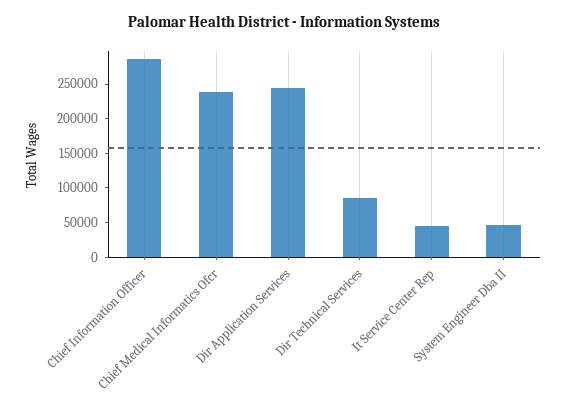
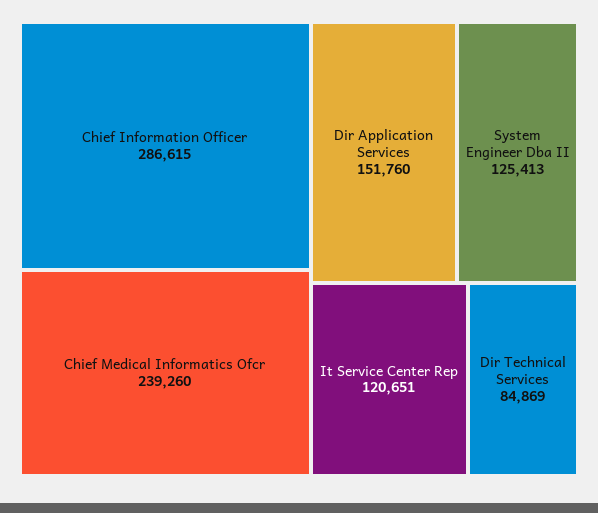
  {
    "Chief Information Officer": 286615,
    "Chief Medical Informatics Ofcr": 239260,
-   "Dir Application Services": 250000,
+   "Dir Application Services": 151760,
    "Dir Technical Services": 84869,
-   "It Service Center Rep": 50000,
+   "It Service Center Rep": 120651,
-   "System Engineer Dba II": 50000
+   "System Engineer Dba II": 125413
  }

